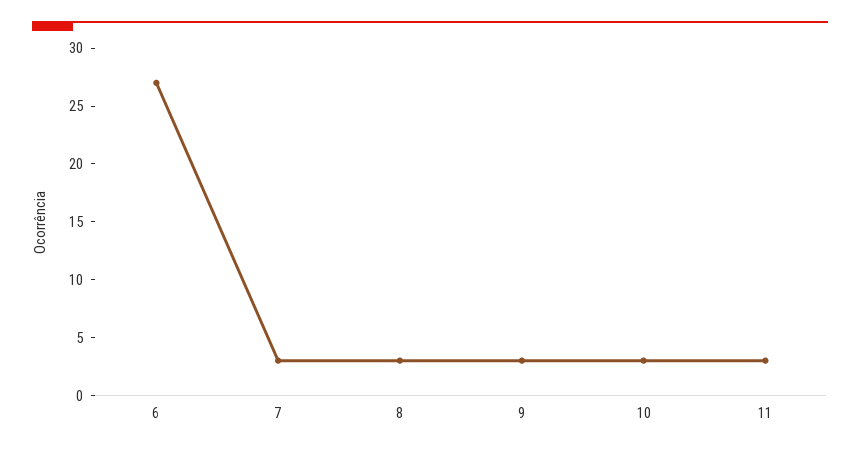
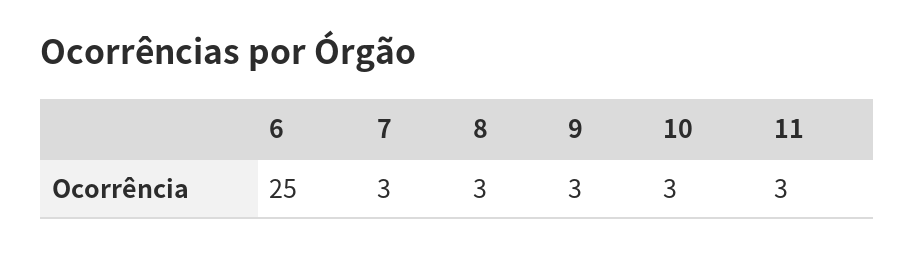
  {
-   "6": 27,
+   "6": 25,
    "7": 3,
    "8": 3,
    "9": 3,
    "10": 3,
    "11": 3
  }

